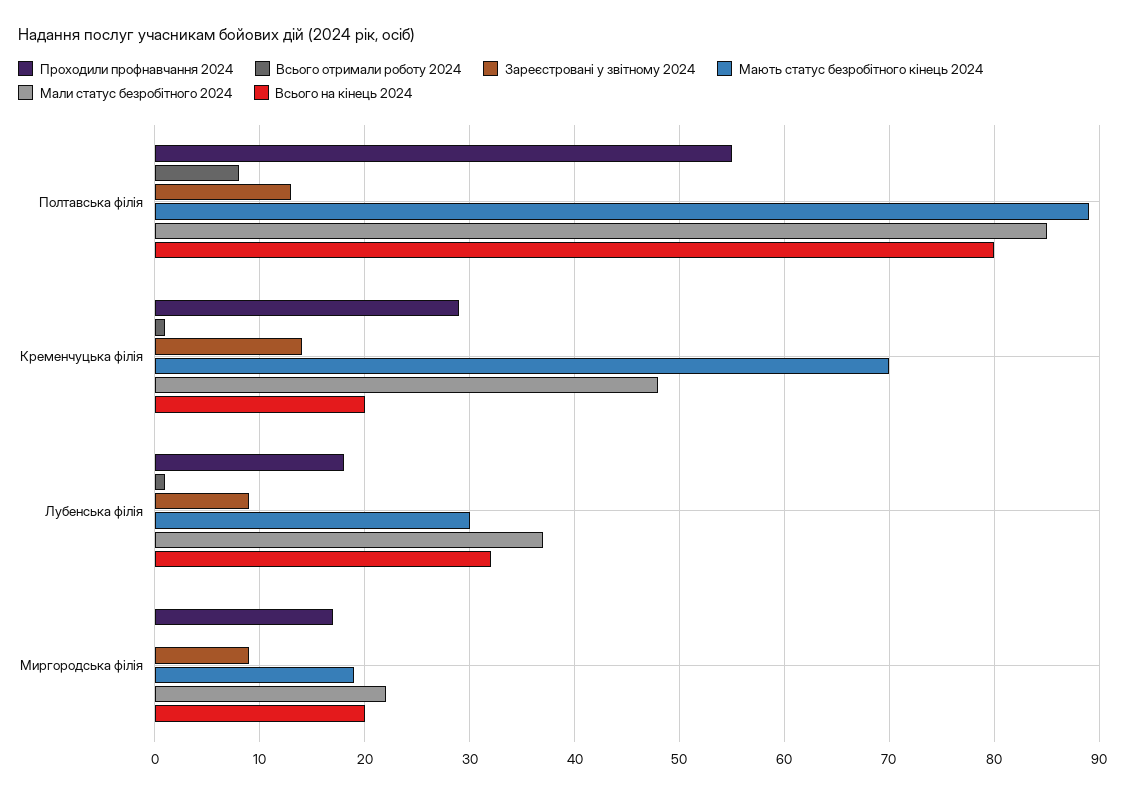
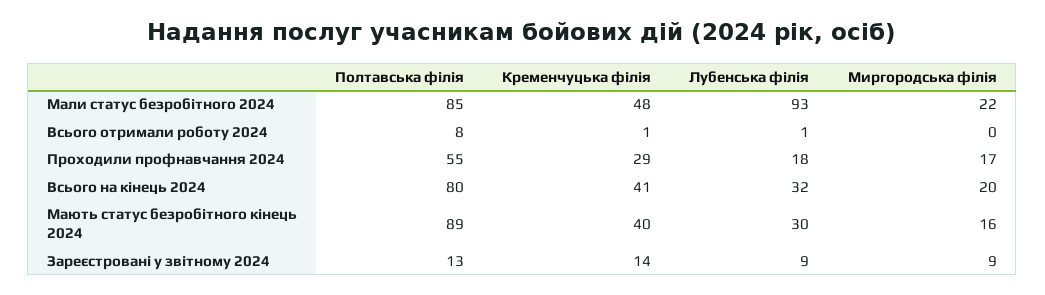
  {
    "Проходили профнавчання 2024": {
      "Полтавська філія": 55,
      "Кременчуцька філія": 29,
      "Лубенська філія": 18,
      "Миргородська філія": 17
    },
    "Всього отримали роботу 2024": {
      "Полтавська філія": 8,
      "Кременчуцька філія": 1,
      "Лубенська філія": 1,
      "Миргородська філія": 0
    },
    "Зареєстровані у звітному 2024": {
      "Полтавська філія": 13,
      "Кременчуцька філія": 14,
      "Лубенська філія": 9,
      "Миргородська філія": 9
    },
    "Мають статус безробітного кінець 2024": {
      "Полтавська філія": 89,
-     "Кременчуцька філія": 70,
+     "Кременчуцька філія": 40,
      "Лубенська філія": 30,
-     "Миргородська філія": 19
+     "Миргородська філія": 16
    },
    "Мали статус безробітного 2024": {
      "Полтавська філія": 85,
      "Кременчуцька філія": 48,
-     "Лубенська філія": 37,
+     "Лубенська філія": 93,
      "Миргородська філія": 22
    },
    "Всього на кінець 2024": {
      "Полтавська філія": 80,
-     "Кременчуцька філія": 20,
+     "Кременчуцька філія": 41,
      "Лубенська філія": 32,
      "Миргородська філія": 20
    }
  }

